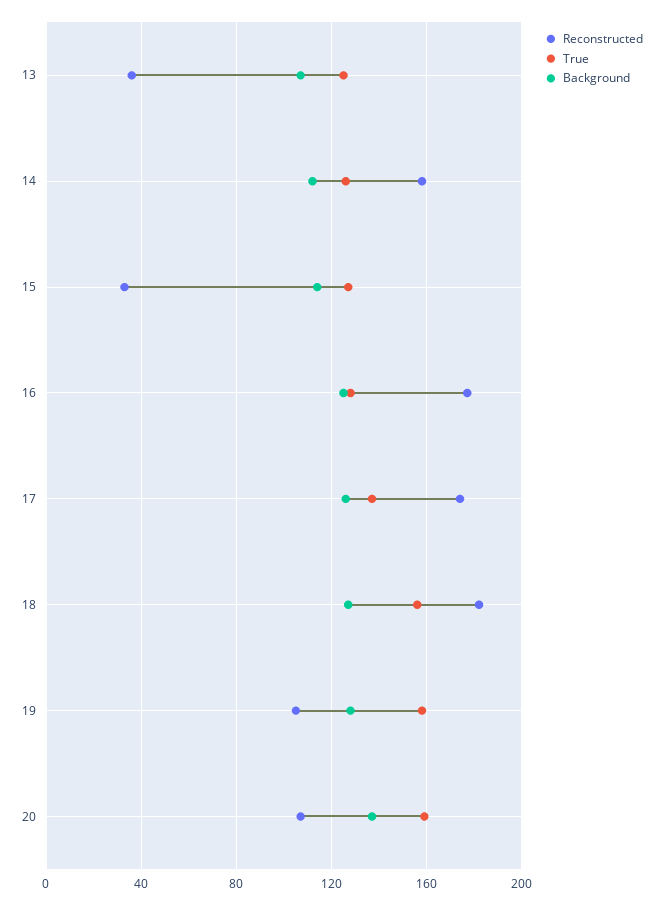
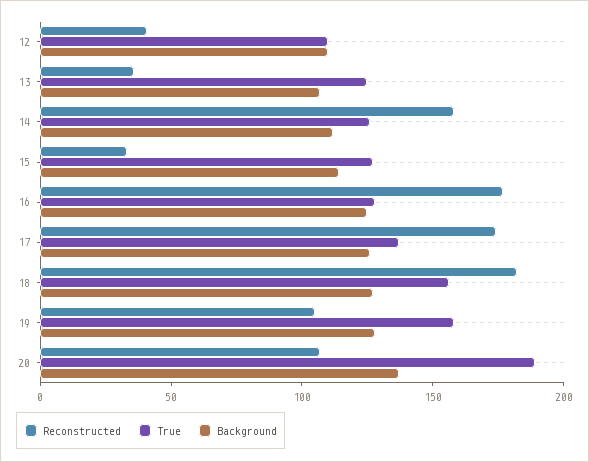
  {
    "Reconstructed": {
      "13": 35,
      "14": 160,
      "15": 35,
      "16": 175,
      "17": 175,
      "18": 180,
      "19": 105,
-     "20": 105
+     "20": 105,
+     "12": 40
    },
    "True": {
      "13": 125,
      "14": 125,
      "15": 125,
      "16": 130,
      "17": 135,
      "18": 155,
      "19": 160,
-     "20": 160
+     "20": 190,
+     "12": 110
    },
    "Background": {
      "13": 105,
      "14": 110,
      "15": 115,
      "16": 125,
      "17": 125,
      "18": 125,
      "19": 130,
-     "20": 135
+     "20": 135,
+     "12": 110
    }
  }

